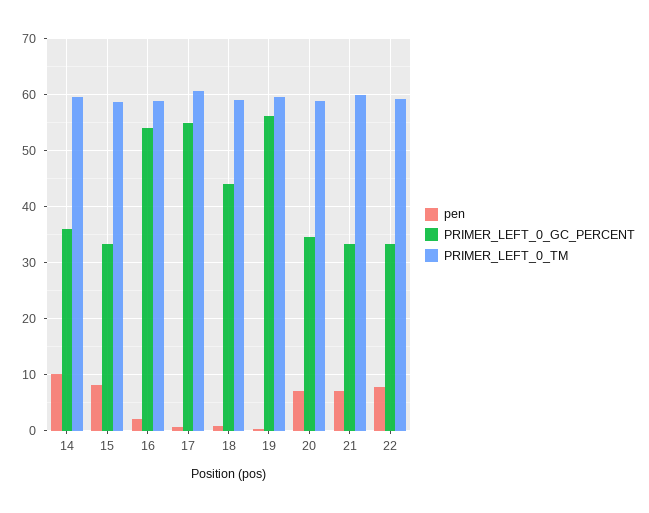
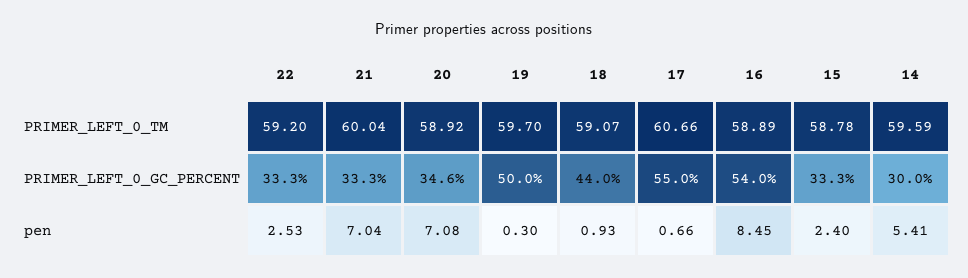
  {
    "pen": {
-     "14": 10,
+     "14": 5.41,
-     "15": 8,
+     "15": 2.4,
-     "16": 2,
+     "16": 8.45,
      "17": 0.66,
      "18": 0.93,
      "19": 0.3,
      "20": 7.08,
      "21": 7.04,
-     "22": 8
+     "22": 2.53
    },
    "PRIMER_LEFT_0_GC_PERCENT": {
-     "14": 36,
+     "14": 30,
      "15": 33.3,
      "16": 54,
      "17": 55,
      "18": 44,
-     "19": 56,
+     "19": 50,
      "20": 34.6,
      "21": 33.3,
      "22": 33.3
    },
    "PRIMER_LEFT_0_TM": {
      "14": 59.59,
      "15": 58.78,
      "16": 58.89,
      "17": 60.66,
      "18": 59.07,
      "19": 59.7,
      "20": 58.92,
      "21": 60.04,
      "22": 59.2
    }
  }

